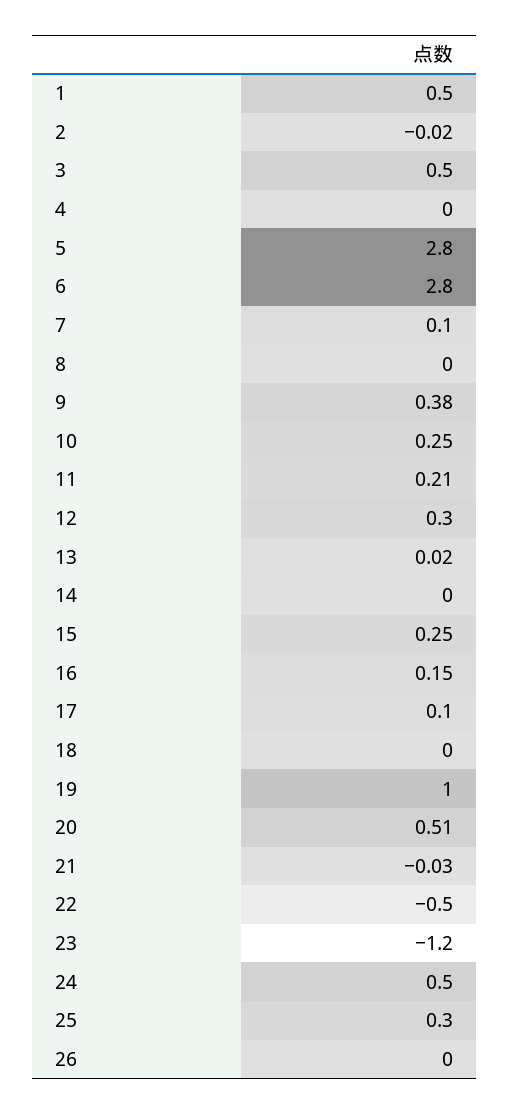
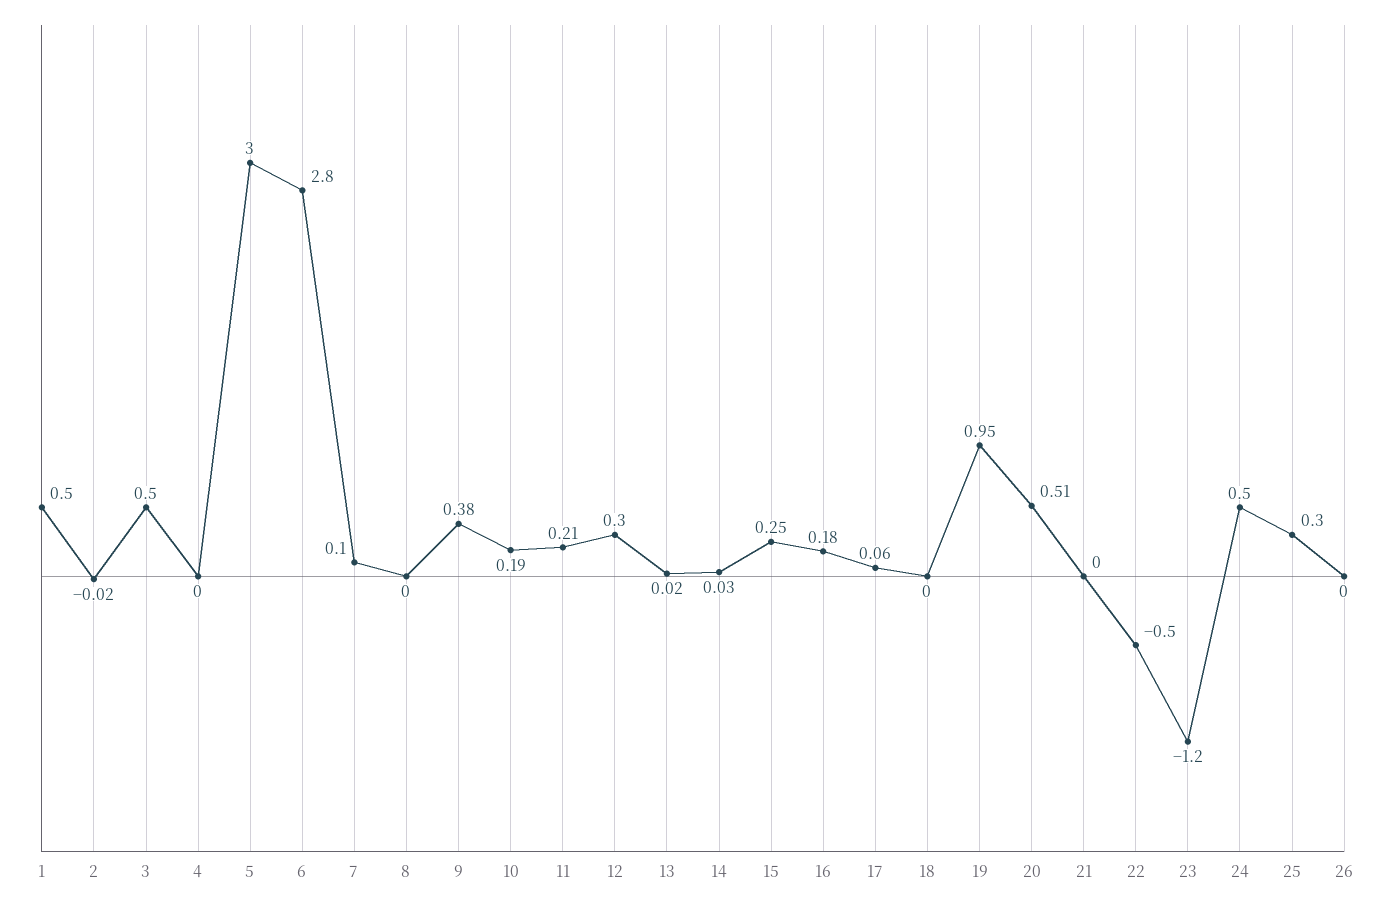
  {
    "1": 0.5,
    "2": -0.02,
    "3": 0.5,
    "4": 0,
-   "5": 2.8,
+   "5": 3,
    "6": 2.8,
    "7": 0.1,
    "8": 0,
    "9": 0.38,
-   "10": 0.25,
+   "10": 0.19,
    "11": 0.21,
    "12": 0.3,
    "13": 0.02,
-   "14": 0,
+   "14": 0.03,
    "15": 0.25,
-   "16": 0.15,
+   "16": 0.18,
-   "17": 0.1,
+   "17": 0.06,
    "18": 0,
-   "19": 1,
+   "19": 0.95,
    "20": 0.51,
-   "21": -0.03,
+   "21": 0,
    "22": -0.5,
    "23": -1.2,
    "24": 0.5,
    "25": 0.3,
    "26": 0
  }

